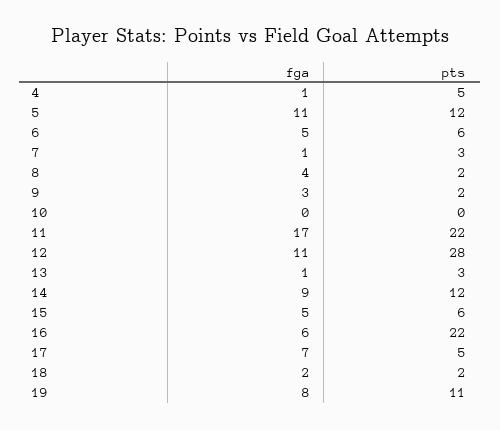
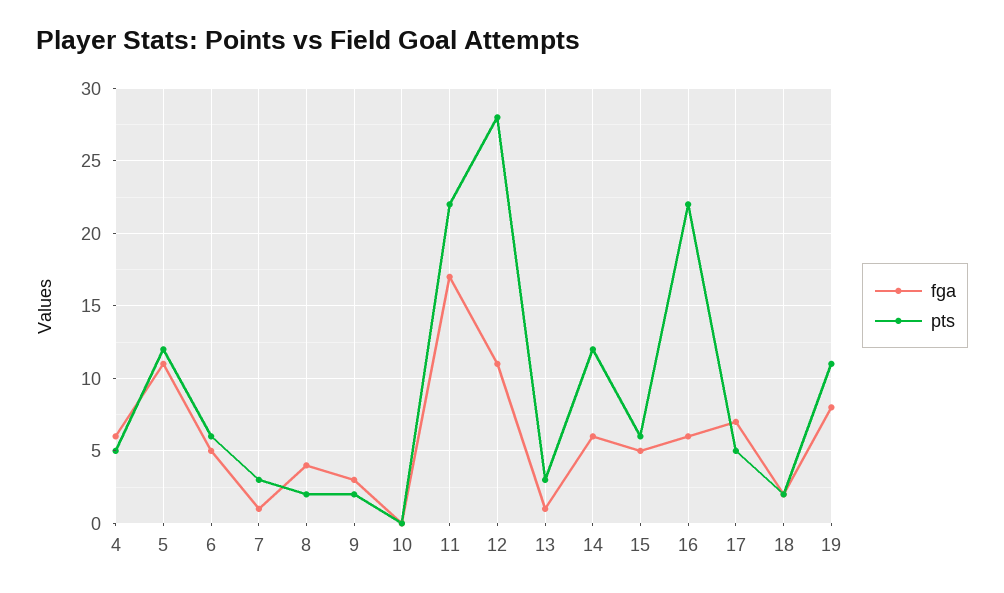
  {
    "fga": {
-     "4": 1,
+     "4": 6,
      "5": 11,
      "6": 5,
      "7": 1,
      "8": 4,
      "9": 3,
      "10": 0,
      "11": 17,
      "12": 11,
      "13": 1,
-     "14": 9,
+     "14": 6,
      "15": 5,
      "16": 6,
      "17": 7,
      "18": 2,
      "19": 8
    },
    "pts": {
      "4": 5,
      "5": 12,
      "6": 6,
      "7": 3,
      "8": 2,
      "9": 2,
      "10": 0,
      "11": 22,
      "12": 28,
      "13": 3,
      "14": 12,
      "15": 6,
      "16": 22,
      "17": 5,
      "18": 2,
      "19": 11
    }
  }

